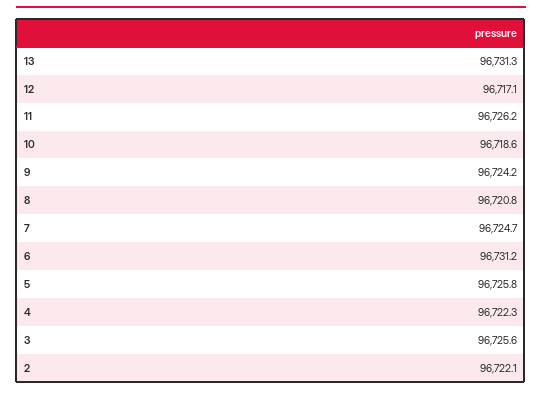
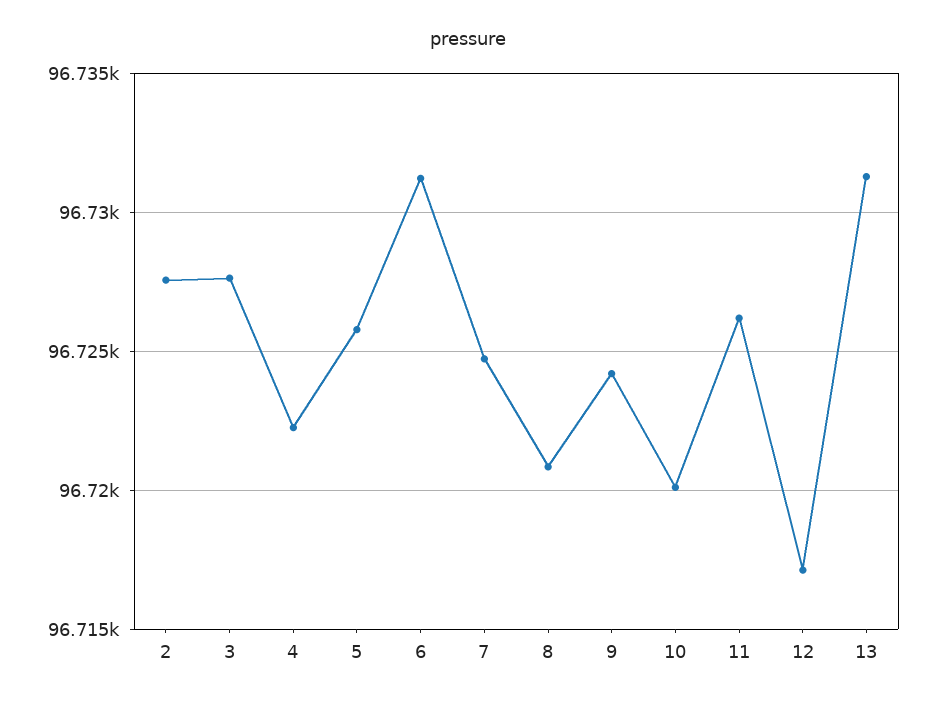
  {
    "13": 96731.3,
    "12": 96717.1,
    "11": 96726.2,
-   "10": 96718.6,
+   "10": 96720,
    "9": 96724.2,
    "8": 96720.8,
    "7": 96724.7,
    "6": 96731.2,
    "5": 96725.8,
    "4": 96722.3,
-   "3": 96725.6,
+   "3": 96727.5,
-   "2": 96722.1
+   "2": 96727.5
  }

